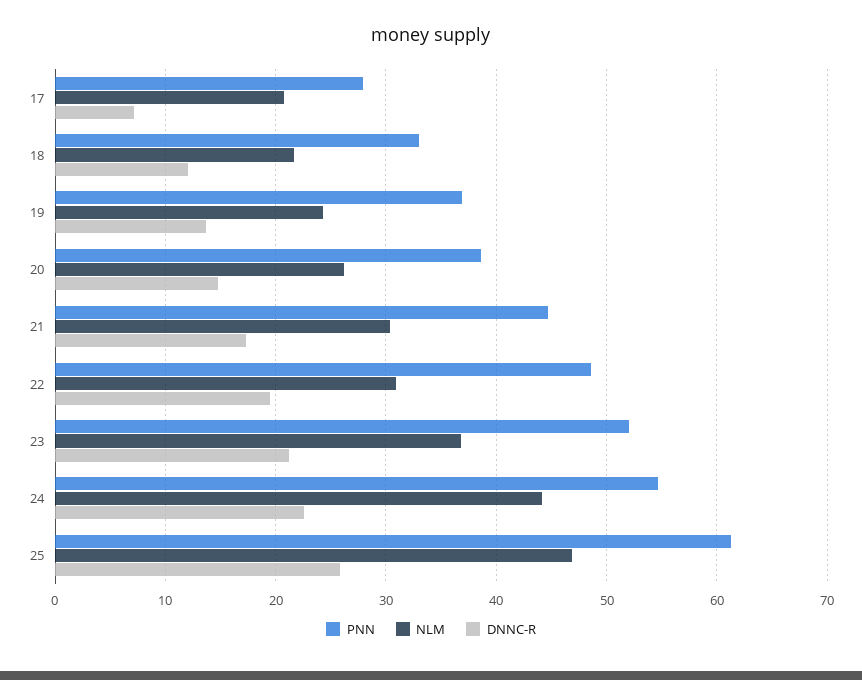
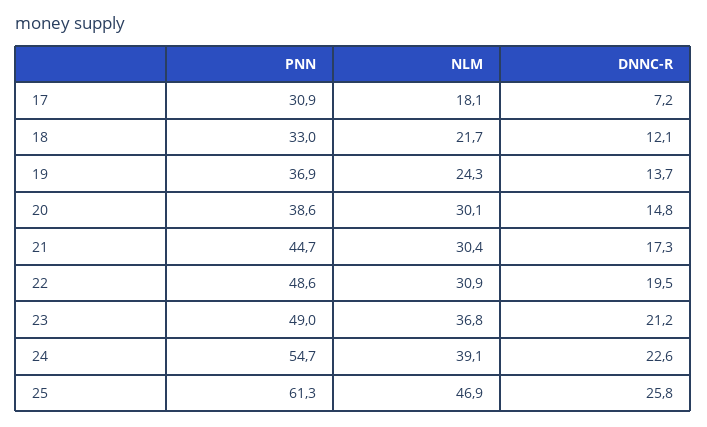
  {
    "PNN": {
-     "17": 28,
+     "17": 30.9,
      "18": 33,
      "19": 36.9,
      "20": 38.6,
      "21": 44.7,
      "22": 48.6,
-     "23": 52,
+     "23": 49,
      "24": 54.7,
      "25": 61.3
    },
    "NLM": {
-     "17": 21,
+     "17": 18.1,
      "18": 21.7,
      "19": 24.3,
-     "20": 26,
+     "20": 30.1,
      "21": 30.4,
      "22": 30.9,
      "23": 36.8,
-     "24": 44,
+     "24": 39.1,
      "25": 46.9
    },
    "DNNC-R": {
      "17": 7.2,
      "18": 12.1,
      "19": 13.7,
      "20": 14.8,
      "21": 17.3,
      "22": 19.5,
      "23": 21.2,
      "24": 22.6,
      "25": 25.8
    }
  }

